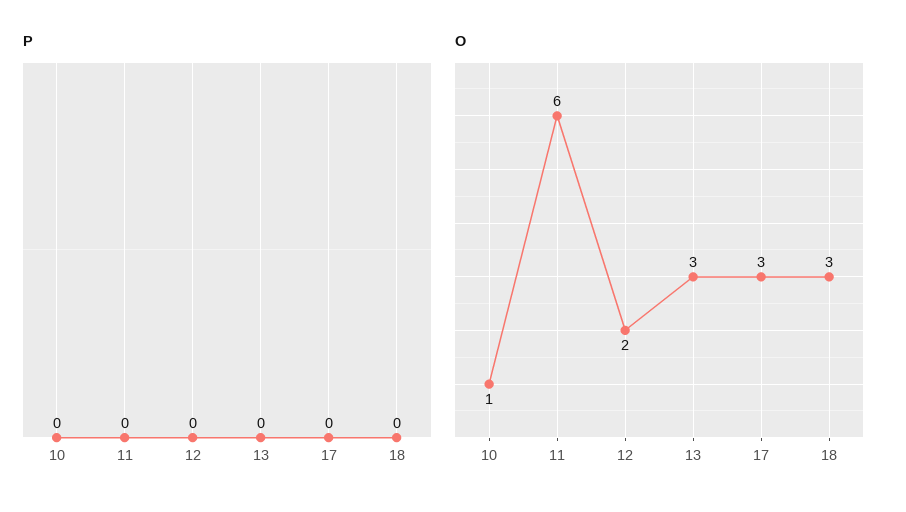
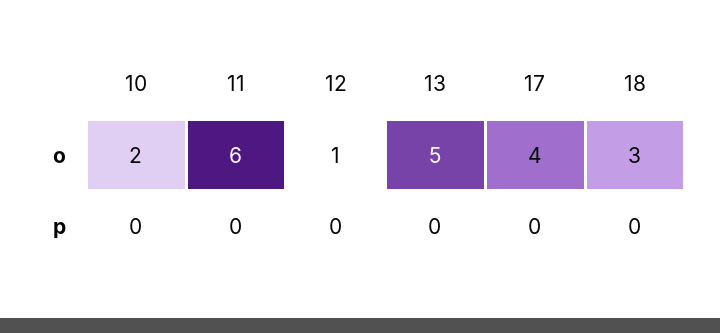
  {
    "P": {
      "10": 0,
      "11": 0,
      "12": 0,
      "13": 0,
      "17": 0,
      "18": 0
    },
    "O": {
-     "10": 1,
+     "10": 2,
      "11": 6,
-     "12": 2,
+     "12": 1,
-     "13": 3,
+     "13": 5,
-     "17": 3,
+     "17": 4,
      "18": 3
    }
  }

